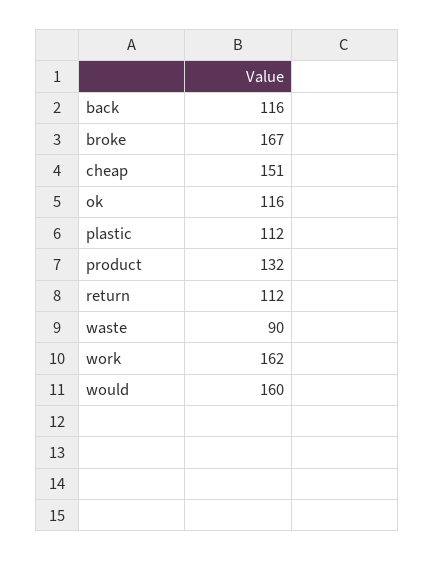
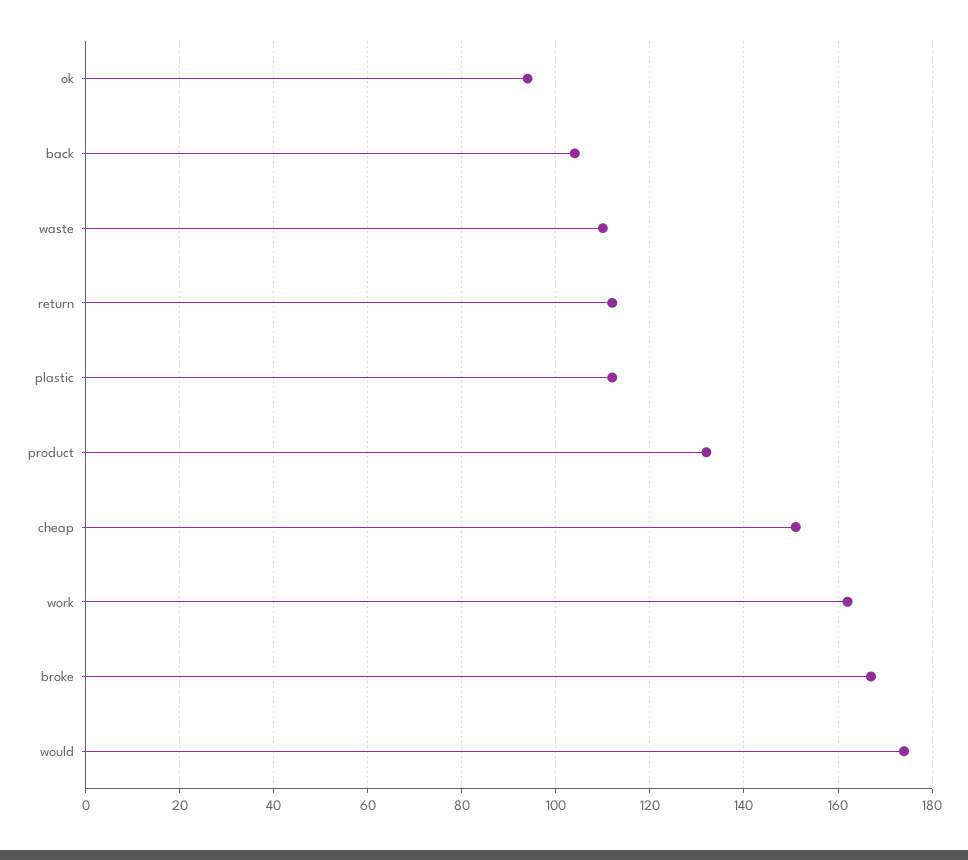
  {
-   "back": 116,
+   "back": 105,
    "broke": 167,
    "cheap": 151,
-   "ok": 116,
+   "ok": 95,
    "plastic": 112,
    "product": 132,
    "return": 112,
-   "waste": 90,
+   "waste": 110,
    "work": 162,
-   "would": 160
+   "would": 175
  }

